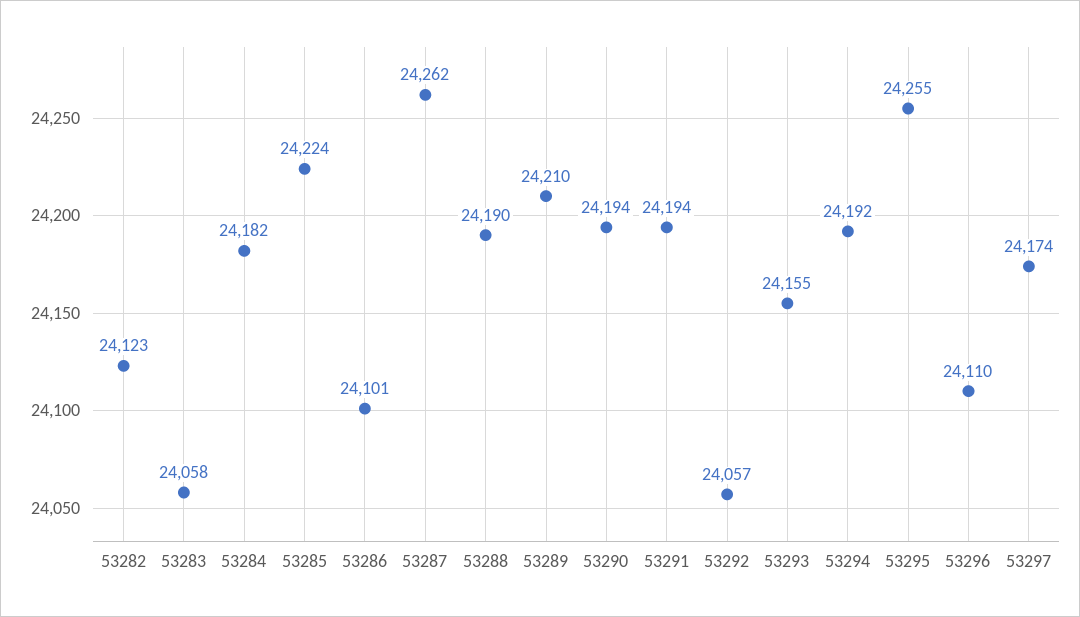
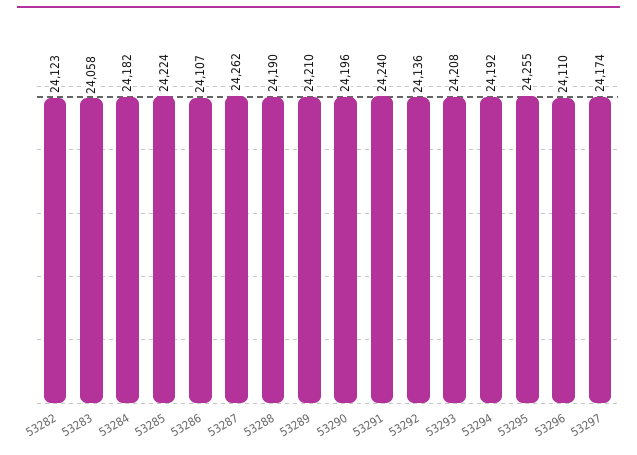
  {
    "53282": 24123,
    "53283": 24058,
    "53284": 24182,
    "53285": 24224,
-   "53286": 24101,
+   "53286": 24107,
    "53287": 24262,
    "53288": 24190,
    "53289": 24210,
-   "53290": 24194,
+   "53290": 24196,
-   "53291": 24194,
+   "53291": 24240,
-   "53292": 24057,
+   "53292": 24136,
-   "53293": 24155,
+   "53293": 24208,
    "53294": 24192,
    "53295": 24255,
    "53296": 24110,
    "53297": 24174
  }

